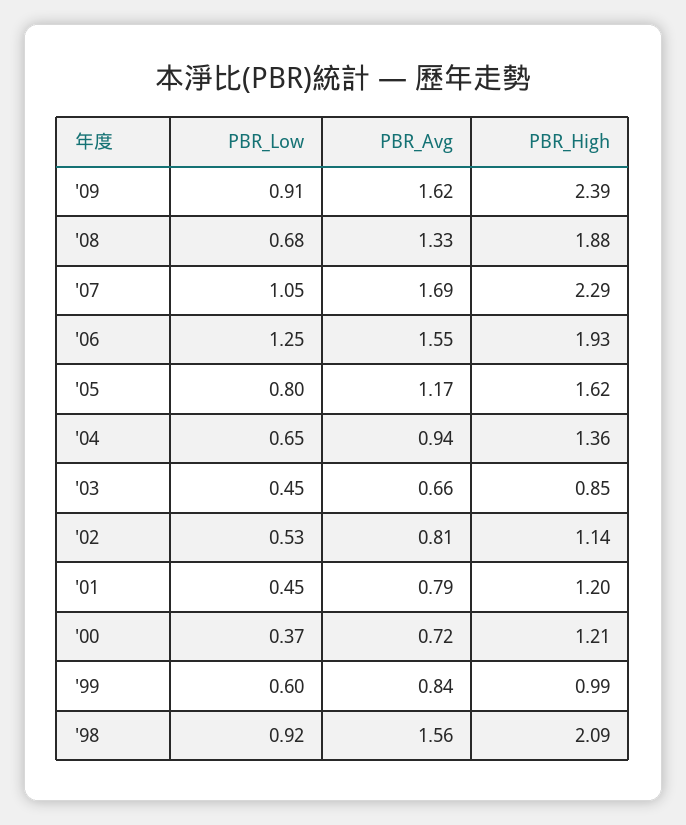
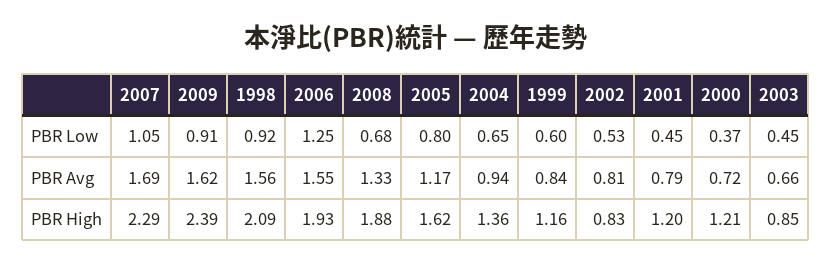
  {
    "PBR_Low": {
      "'09": 0.91,
      "'08": 0.68,
      "'07": 1.05,
      "'06": 1.25,
      "'05": 0.8,
      "'04": 0.65,
      "'03": 0.45,
      "'02": 0.53,
      "'01": 0.45,
      "'00": 0.37,
      "'99": 0.6,
      "'98": 0.92
    },
    "PBR_Avg": {
      "'09": 1.62,
      "'08": 1.33,
      "'07": 1.69,
      "'06": 1.55,
      "'05": 1.17,
      "'04": 0.94,
      "'03": 0.66,
      "'02": 0.81,
      "'01": 0.79,
      "'00": 0.72,
      "'99": 0.84,
      "'98": 1.56
    },
    "PBR_High": {
      "'09": 2.39,
      "'08": 1.88,
      "'07": 2.29,
      "'06": 1.93,
      "'05": 1.62,
      "'04": 1.36,
      "'03": 0.85,
-     "'02": 1.14,
+     "'02": 0.83,
      "'01": 1.2,
      "'00": 1.21,
-     "'99": 0.99,
+     "'99": 1.16,
      "'98": 2.09
    }
  }

